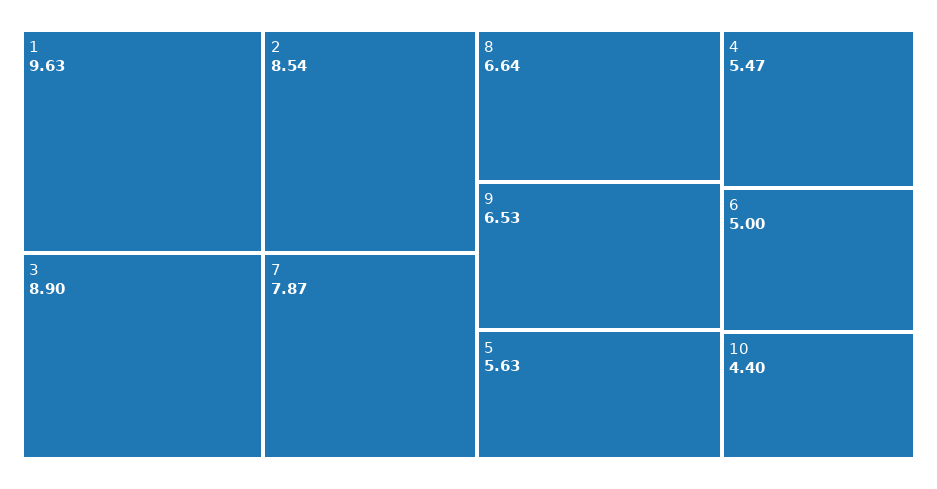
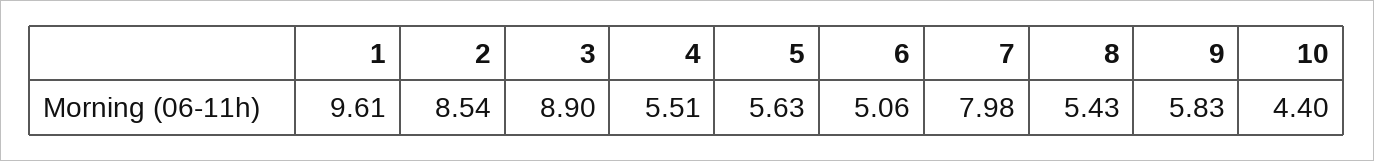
  {
-   "1": 9.63,
+   "1": 9.61,
    "3": 8.9,
    "2": 8.54,
-   "7": 7.87,
+   "7": 7.98,
-   "8": 6.64,
+   "8": 5.43,
-   "9": 6.53,
+   "9": 5.83,
    "5": 5.63,
-   "4": 5.47,
+   "4": 5.51,
-   "6": 5,
+   "6": 5.06,
    "10": 4.4
  }

